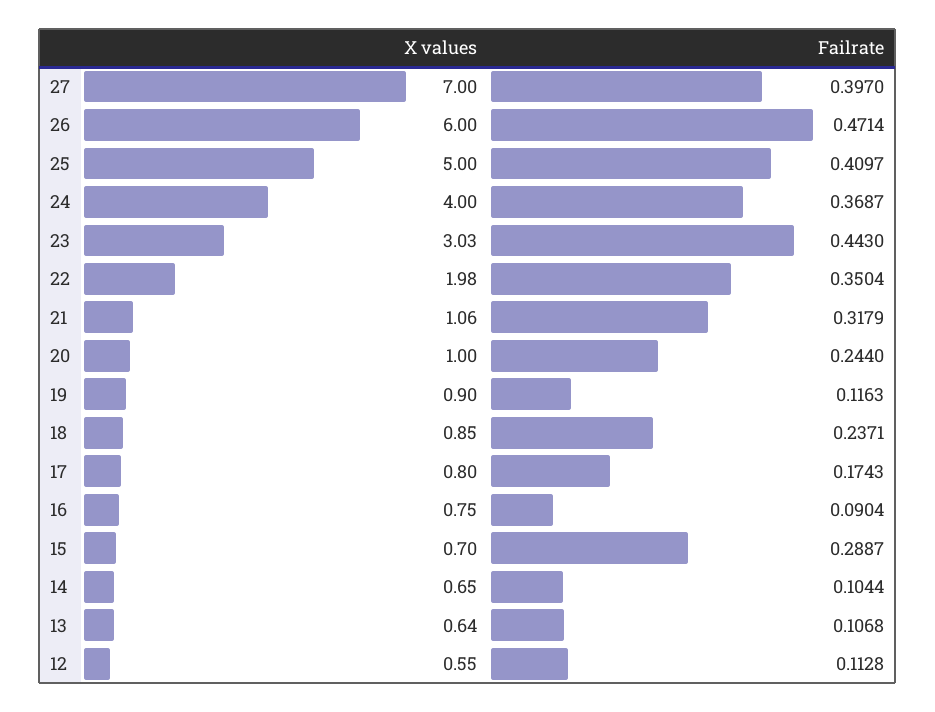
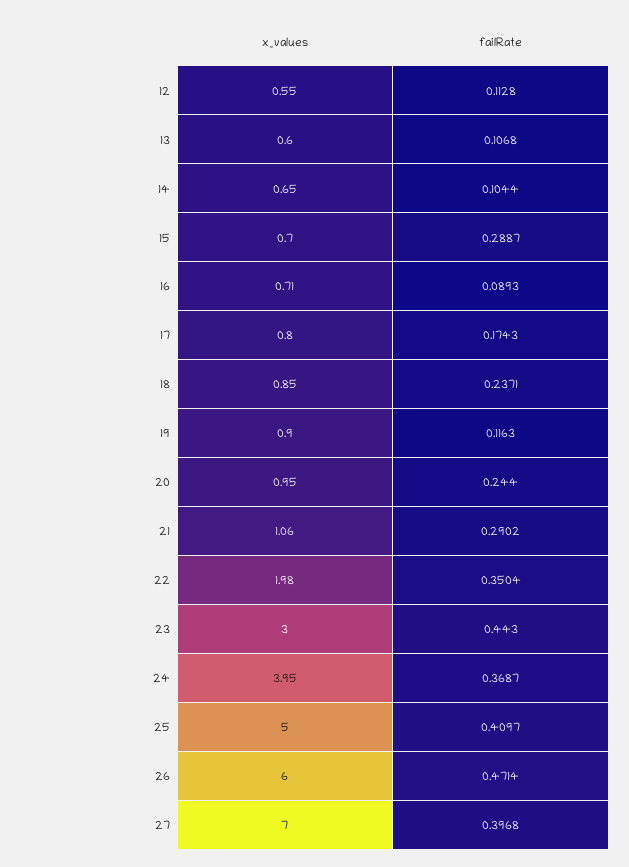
  {
    "X values": {
      "27": 7,
      "26": 6,
      "25": 5,
-     "24": 4,
+     "24": 3.95,
-     "23": 3.03,
+     "23": 3,
      "22": 1.98,
      "21": 1.06,
-     "20": 1,
+     "20": 0.95,
      "19": 0.9,
      "18": 0.85,
      "17": 0.8,
-     "16": 0.75,
+     "16": 0.71,
      "15": 0.7,
      "14": 0.65,
-     "13": 0.64,
+     "13": 0.6,
      "12": 0.55
    },
    "Failrate": {
-     "27": 0.397,
+     "27": 0.3968,
      "26": 0.4714,
      "25": 0.4097,
      "24": 0.3687,
      "23": 0.443,
      "22": 0.3504,
-     "21": 0.3179,
+     "21": 0.2902,
      "20": 0.244,
      "19": 0.1163,
      "18": 0.2371,
      "17": 0.1743,
-     "16": 0.0904,
+     "16": 0.0893,
      "15": 0.2887,
      "14": 0.1044,
      "13": 0.1068,
      "12": 0.1128
    }
  }

